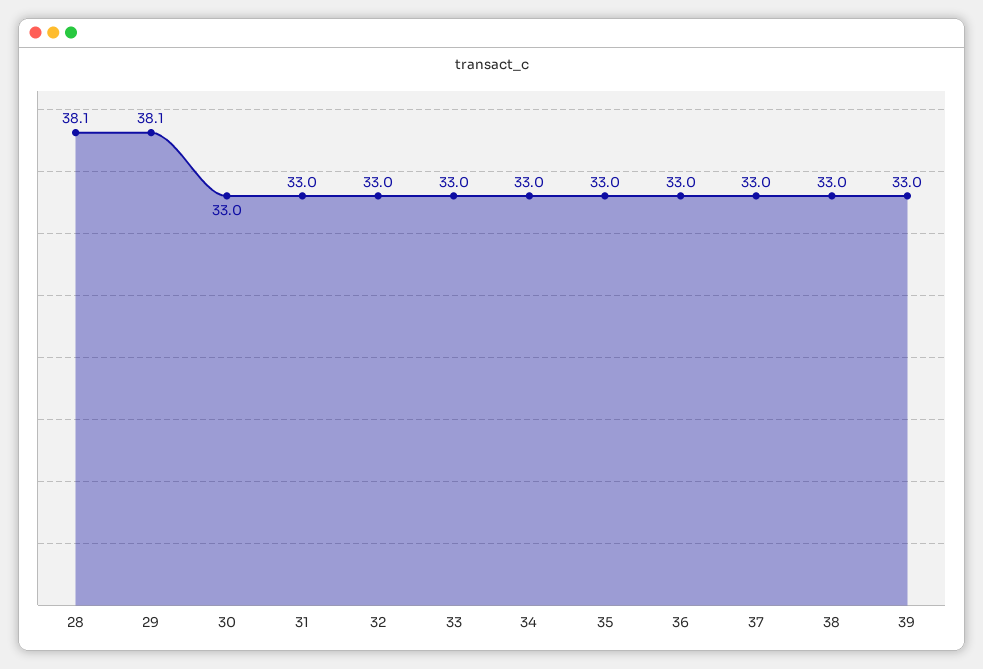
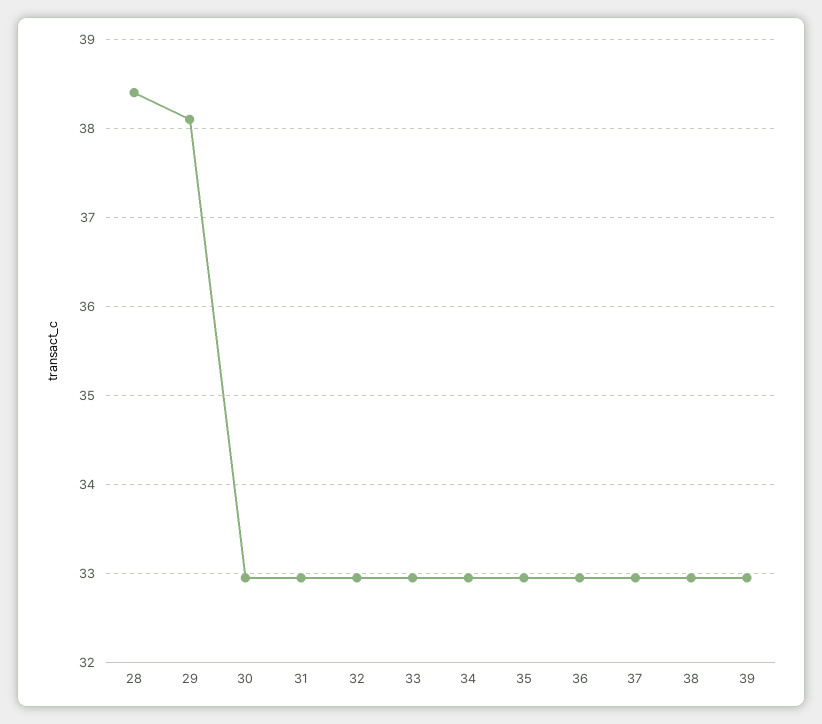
  {
-   "28": 38.1,
+   "28": 38.4,
    "29": 38.1,
    "30": 33,
    "31": 33,
    "32": 33,
    "33": 33,
    "34": 33,
    "35": 33,
    "36": 33,
    "37": 33,
    "38": 33,
    "39": 33
  }

